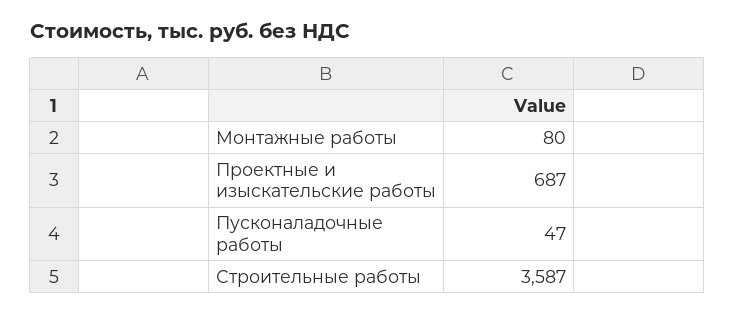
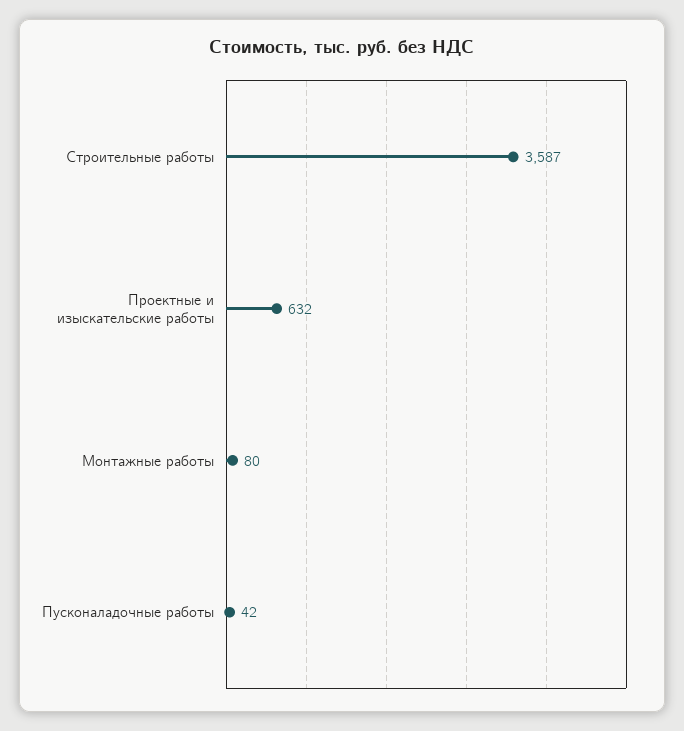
  {
    "Монтажные работы": 80,
-   "Проектные и изыскательские работы": 687,
+   "Проектные и изыскательские работы": 632,
-   "Пусконаладочные работы": 47,
+   "Пусконаладочные работы": 42,
    "Строительные работы": 3587
  }

